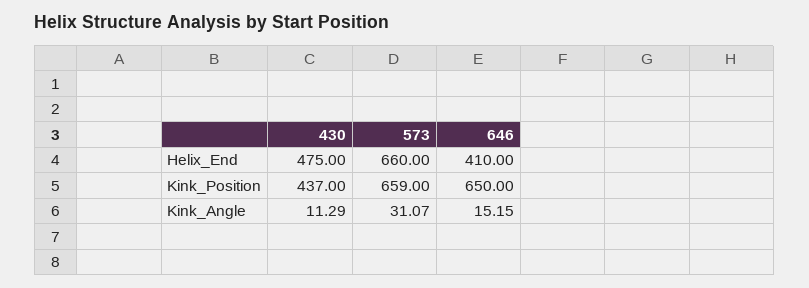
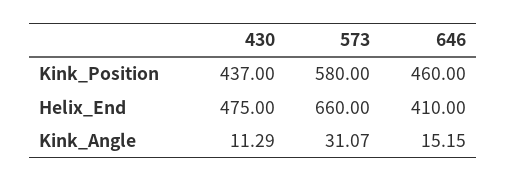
  {
    "430": {
      "Helix_End": 475,
      "Kink_Position": 437,
      "Kink_Angle": 11.29
    },
    "573": {
      "Helix_End": 660,
-     "Kink_Position": 659,
+     "Kink_Position": 580,
      "Kink_Angle": 31.07
    },
    "646": {
      "Helix_End": 410,
-     "Kink_Position": 650,
+     "Kink_Position": 460,
      "Kink_Angle": 15.15
    }
  }

